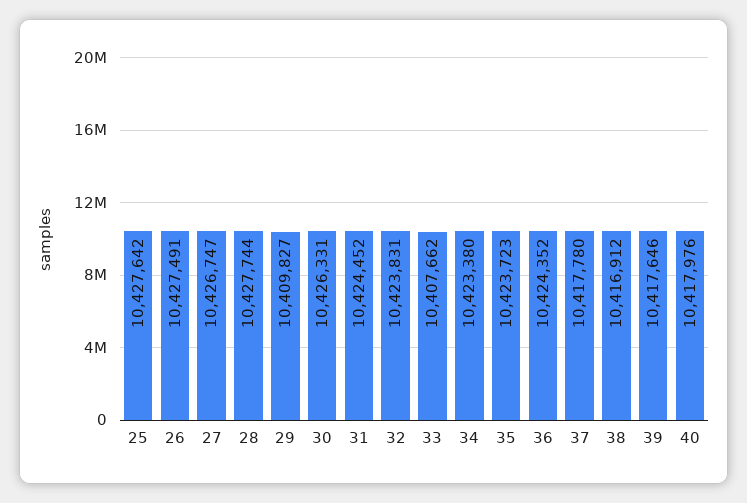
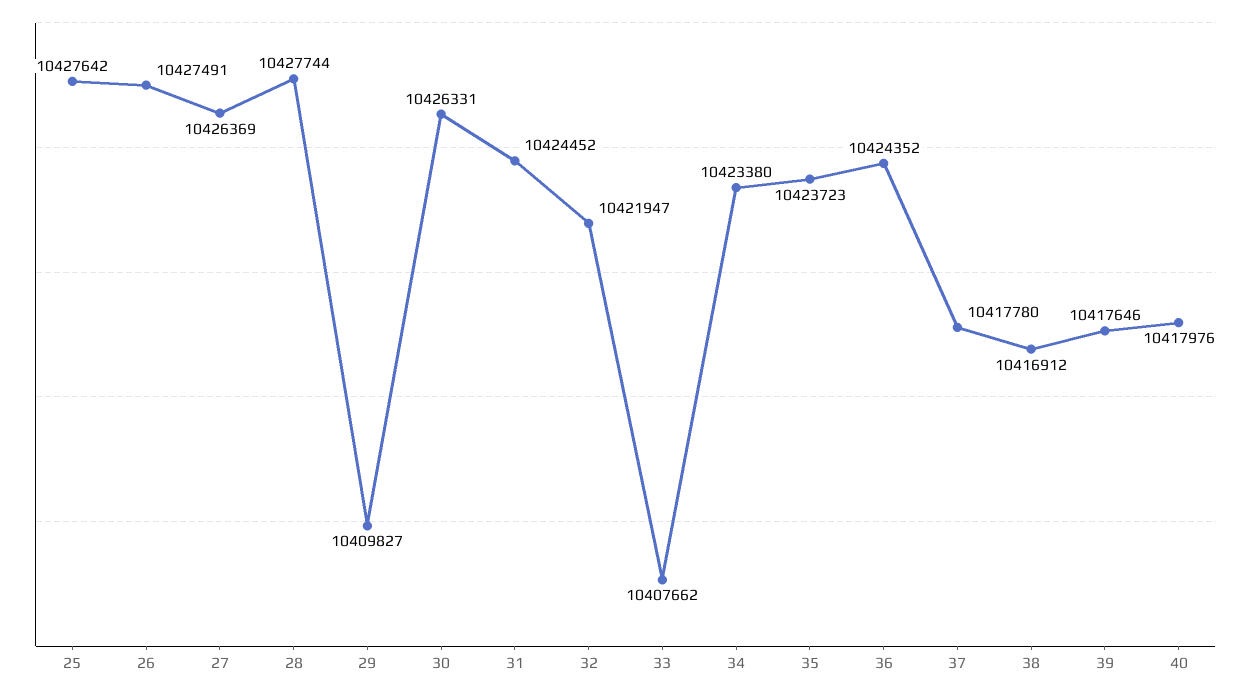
  {
    "25": 10427642,
    "26": 10427491,
-   "27": 10426747,
+   "27": 10426369,
    "28": 10427744,
    "29": 10409827,
    "30": 10426331,
    "31": 10424452,
-   "32": 10423831,
+   "32": 10421947,
    "33": 10407662,
    "34": 10423380,
    "35": 10423723,
    "36": 10424352,
    "37": 10417780,
    "38": 10416912,
    "39": 10417646,
    "40": 10417976
  }

